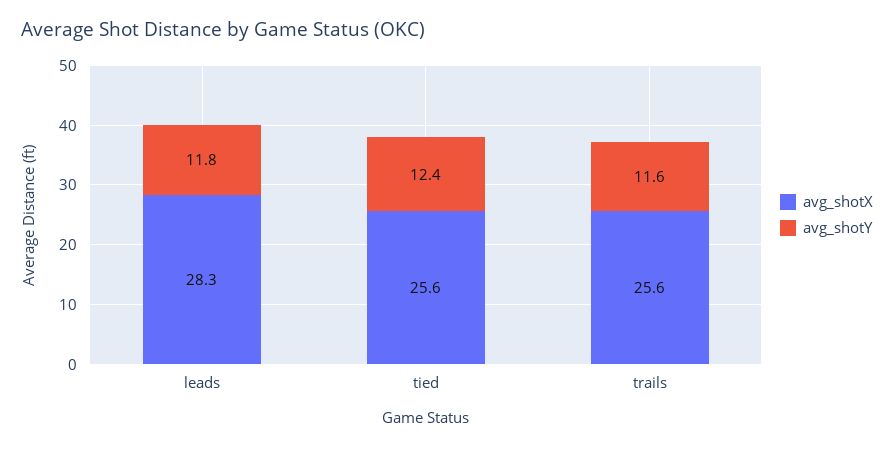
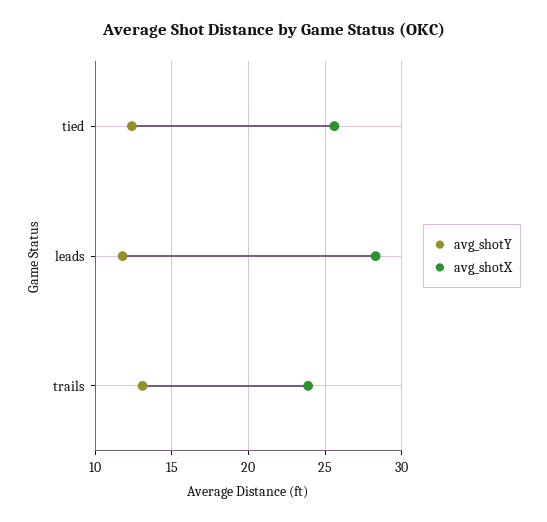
  {
    "avg_shotX": {
      "leads": 28.3,
      "tied": 25.6,
-     "trails": 25.6
+     "trails": 24
    },
    "avg_shotY": {
      "leads": 11.8,
      "tied": 12.4,
-     "trails": 11.6
+     "trails": 13
    }
  }

